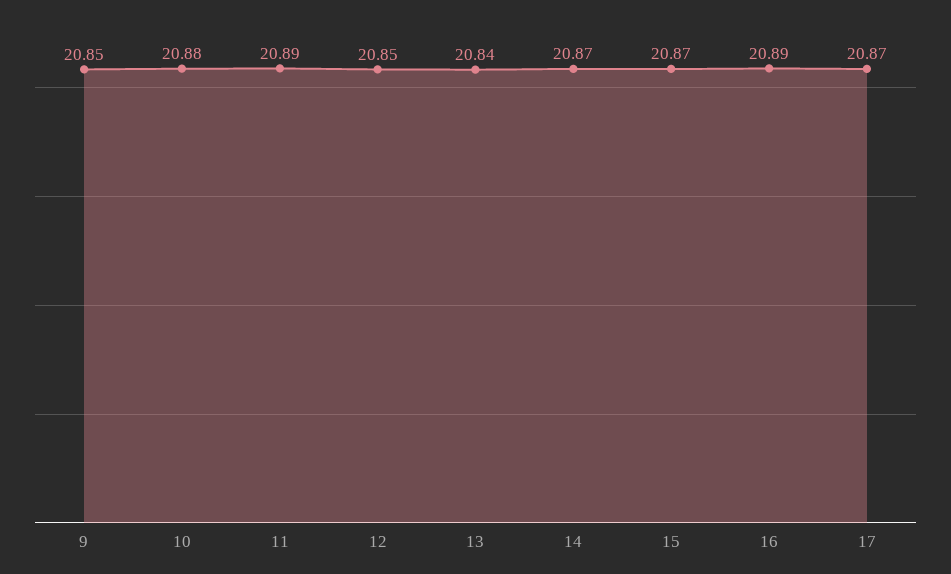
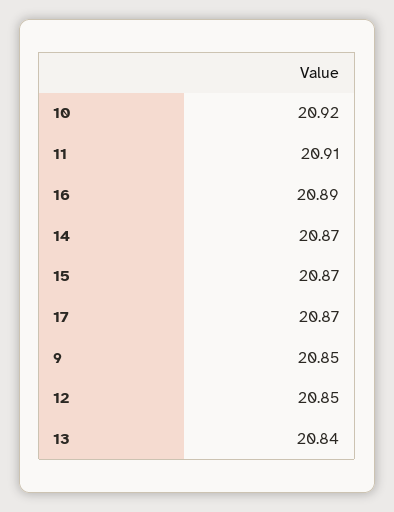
  {
    "9": 20.85,
-   "10": 20.88,
+   "10": 20.92,
-   "11": 20.89,
+   "11": 20.91,
    "12": 20.85,
    "13": 20.84,
    "14": 20.87,
    "15": 20.87,
    "16": 20.89,
    "17": 20.87
  }

